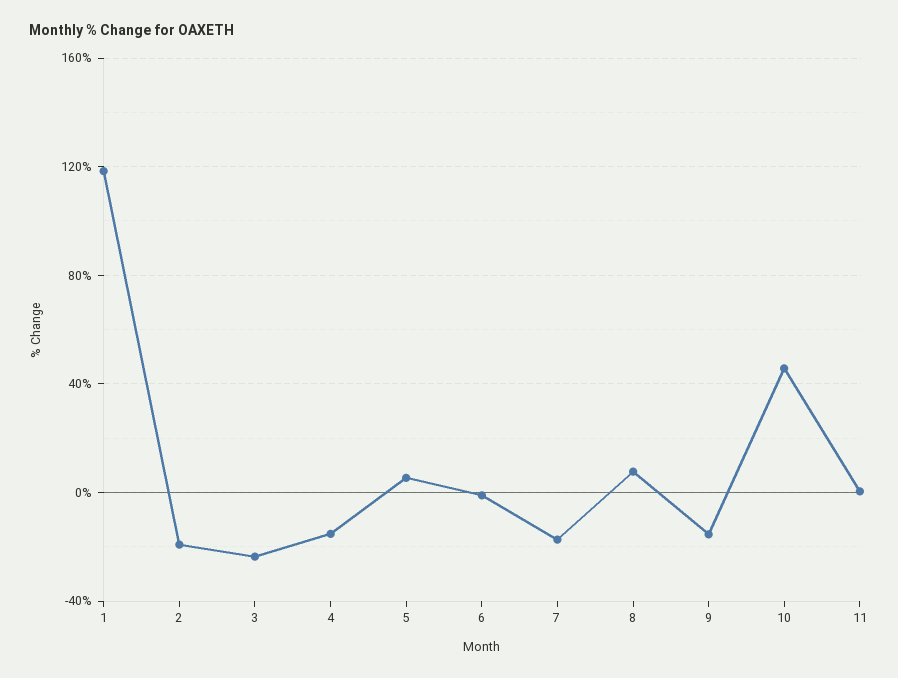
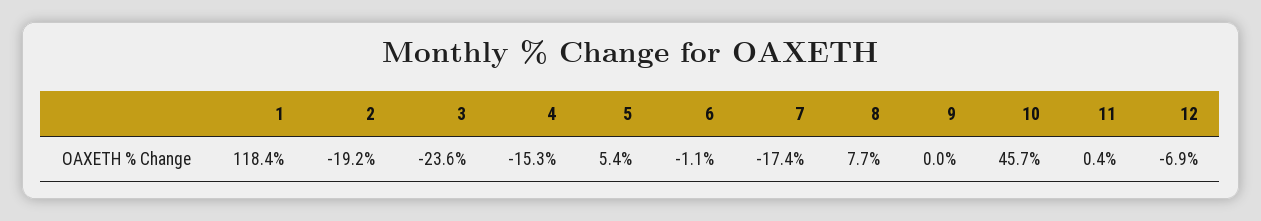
  {
    "1": 118.4,
    "2": -19.2,
    "3": -23.6,
    "4": -15.3,
    "5": 5.4,
    "6": -1.1,
    "7": -17.4,
    "8": 7.7,
-   "9": -15,
+   "9": 0,
    "10": 45.7,
-   "11": 0.4
+   "11": 0.4,
+   "12": -6.9
  }

